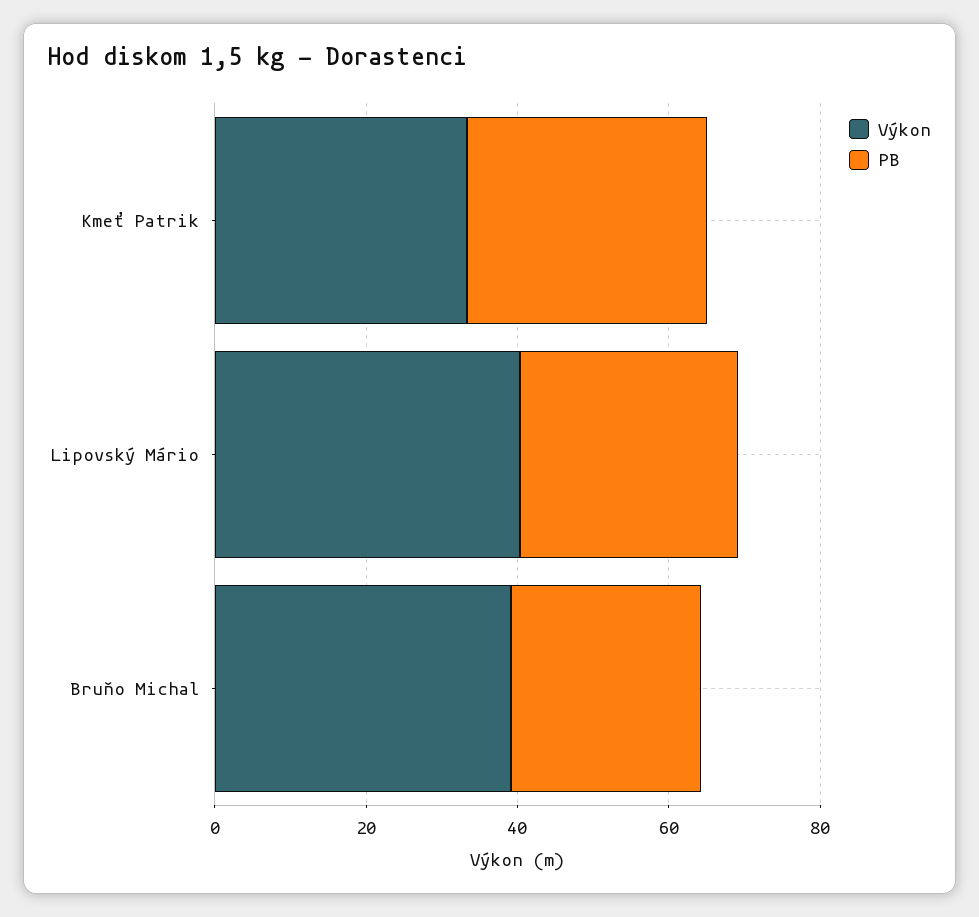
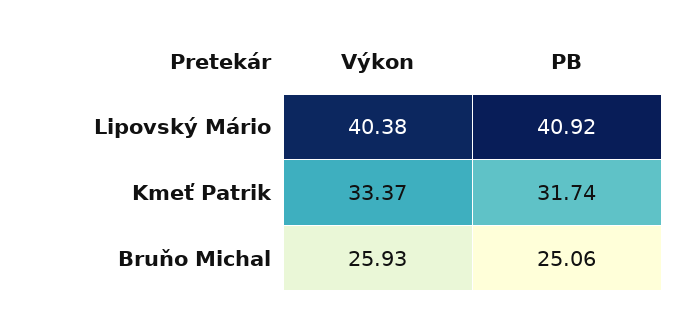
  {
    "Výkon": {
      "Kmeť Patrik": 33.37,
      "Lipovský Mário": 40.38,
-     "Bruňo Michal": 40
+     "Bruňo Michal": 25.93
    },
    "PB": {
      "Kmeť Patrik": 31.74,
-     "Lipovský Mário": 30,
+     "Lipovský Mário": 40.92,
      "Bruňo Michal": 25.06
    }
  }

